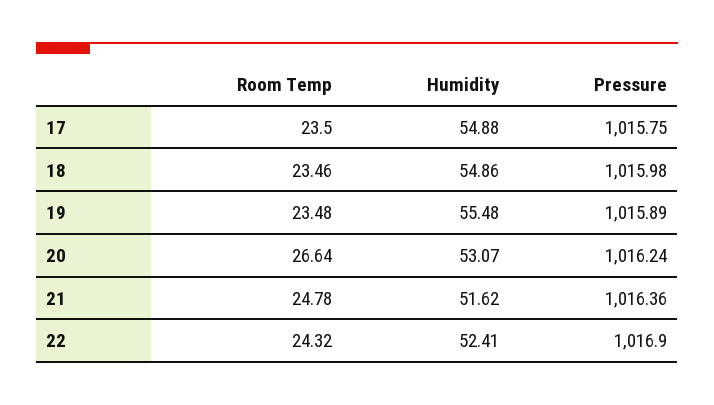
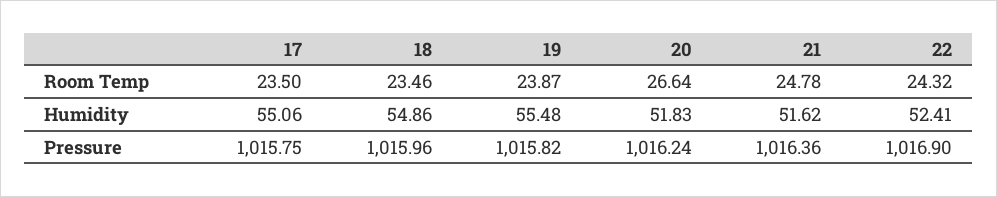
  {
    "Room Temp": {
      "17": 23.5,
      "18": 23.46,
-     "19": 23.48,
+     "19": 23.87,
      "20": 26.64,
      "21": 24.78,
      "22": 24.32
    },
    "Humidity": {
-     "17": 54.88,
+     "17": 55.06,
      "18": 54.86,
      "19": 55.48,
-     "20": 53.07,
+     "20": 51.83,
      "21": 51.62,
      "22": 52.41
    },
    "Pressure": {
      "17": 1015.75,
-     "18": 1015.98,
+     "18": 1015.96,
-     "19": 1015.89,
+     "19": 1015.82,
      "20": 1016.24,
      "21": 1016.36,
      "22": 1016.9
    }
  }

